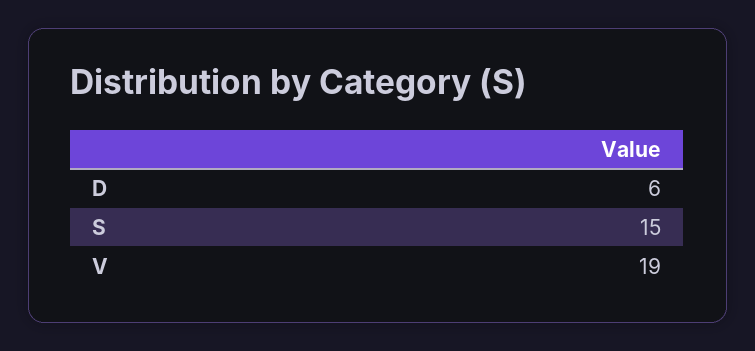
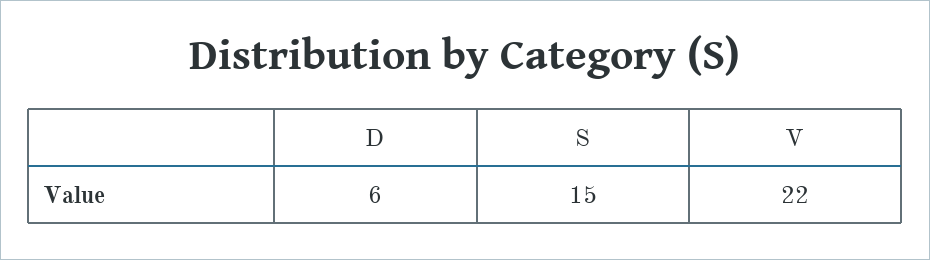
  {
    "D": 6,
    "S": 15,
-   "V": 19
+   "V": 22
  }

